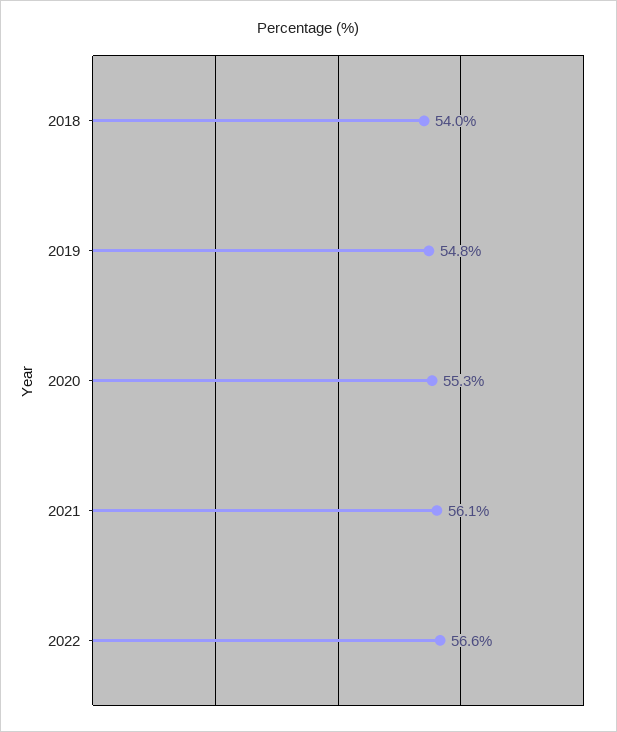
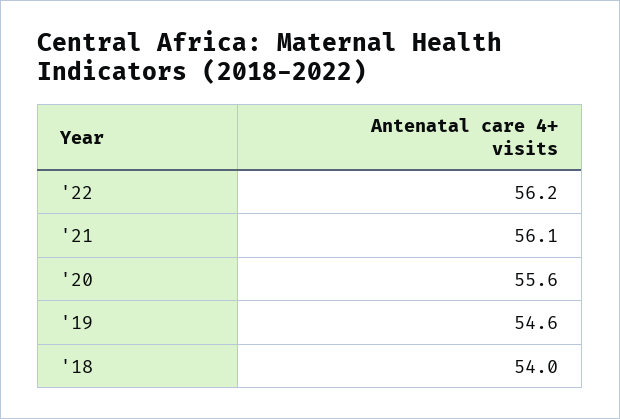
  {
    "2018": 54,
-   "2019": 54.8,
+   "2019": 54.6,
-   "2020": 55.3,
+   "2020": 55.6,
    "2021": 56.1,
-   "2022": 56.6
+   "2022": 56.2
  }

